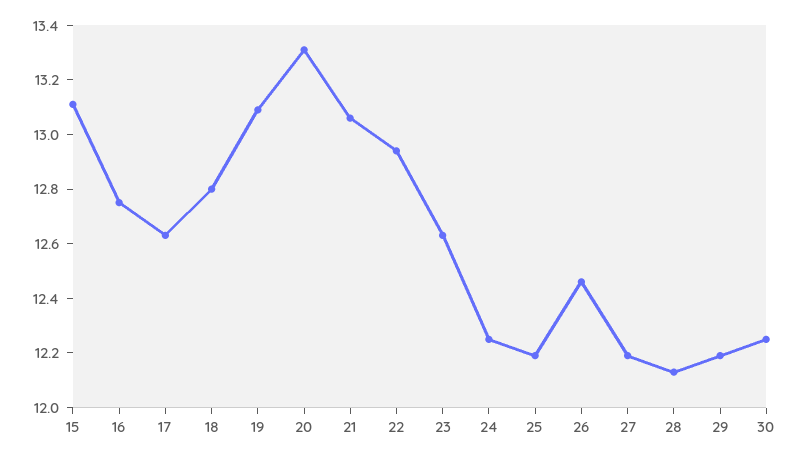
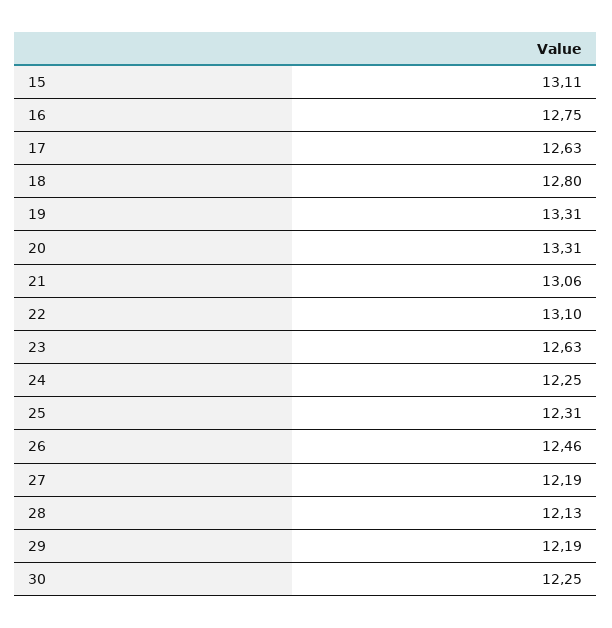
  {
    "15": 13.11,
    "16": 12.75,
    "17": 12.63,
    "18": 12.8,
-   "19": 13.1,
+   "19": 13.31,
    "20": 13.31,
    "21": 13.06,
-   "22": 12.95,
+   "22": 13.1,
    "23": 12.63,
    "24": 12.25,
-   "25": 12.2,
+   "25": 12.31,
    "26": 12.46,
    "27": 12.19,
    "28": 12.13,
    "29": 12.19,
    "30": 12.25
  }

